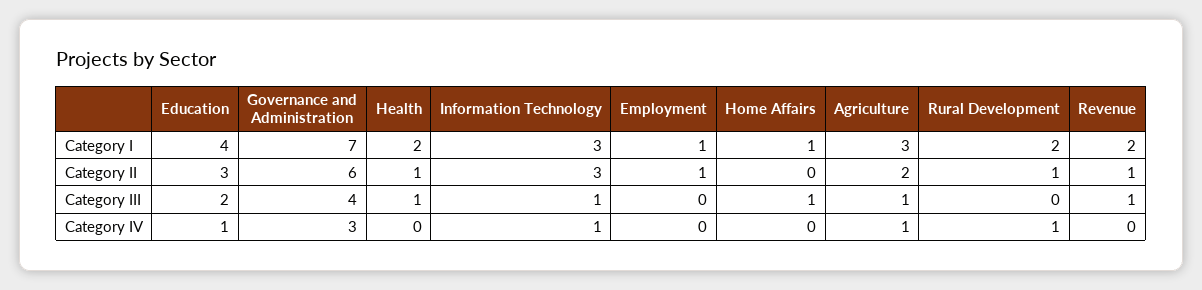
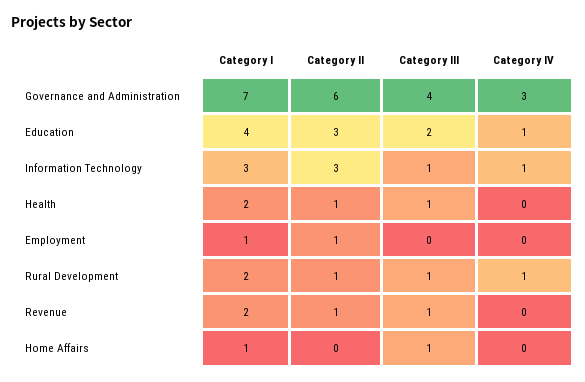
  {
    "Education": {
      "Category I": 4,
      "Category II": 3,
      "Category III": 2,
      "Category IV": 1
    },
    "Governance and Administration": {
      "Category I": 7,
      "Category II": 6,
      "Category III": 4,
      "Category IV": 3
    },
    "Health": {
      "Category I": 2,
      "Category II": 1,
      "Category III": 1,
      "Category IV": 0
    },
    "Information Technology": {
      "Category I": 3,
      "Category II": 3,
      "Category III": 1,
      "Category IV": 1
    },
    "Employment": {
      "Category I": 1,
      "Category II": 1,
      "Category III": 0,
      "Category IV": 0
    },
    "Home Affairs": {
      "Category I": 1,
      "Category II": 0,
      "Category III": 1,
      "Category IV": 0
    },
-   "Agriculture": {
-     "Category I": 3,
-     "Category II": 2,
-     "Category III": 1,
-     "Category IV": 1
-   },
    "Rural Development": {
      "Category I": 2,
      "Category II": 1,
-     "Category III": 0,
+     "Category III": 1,
      "Category IV": 1
    },
    "Revenue": {
      "Category I": 2,
      "Category II": 1,
      "Category III": 1,
      "Category IV": 0
    }
  }

